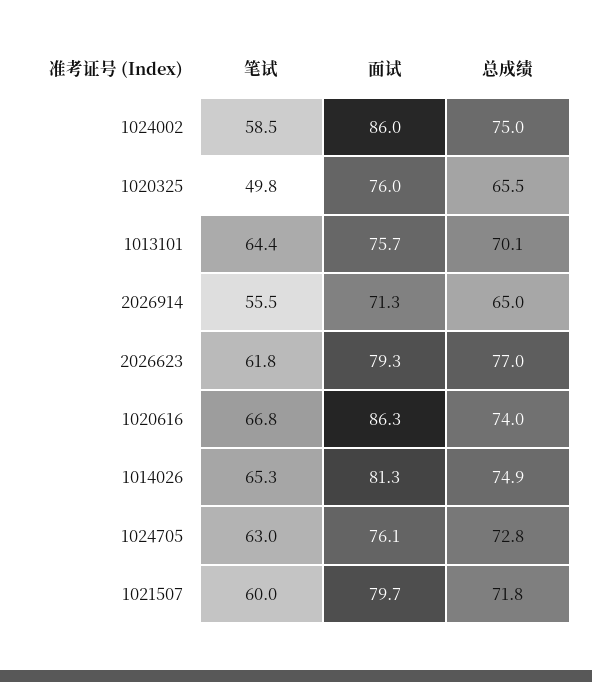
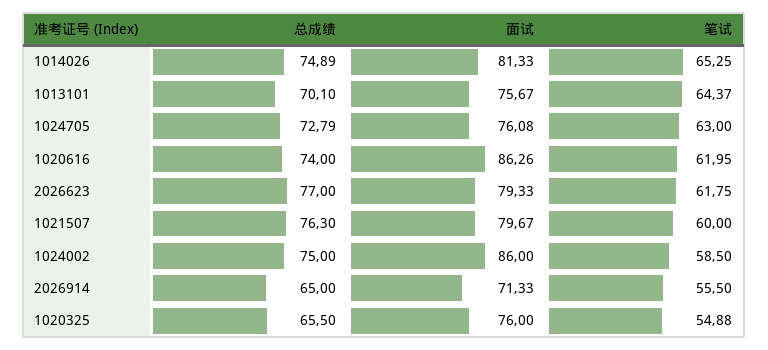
  {
    "笔试": {
      "1024002": 58.5,
-     "1020325": 49.8,
+     "1020325": 54.88,
      "1013101": 64.37,
      "2026914": 55.5,
      "2026623": 61.75,
-     "1020616": 66.8,
+     "1020616": 61.95,
      "1014026": 65.25,
      "1024705": 63,
      "1021507": 60
    },
    "面试": {
      "1024002": 86,
      "1020325": 76,
      "1013101": 75.67,
      "2026914": 71.33,
      "2026623": 79.33,
      "1020616": 86.26,
      "1014026": 81.33,
      "1024705": 76.08,
      "1021507": 79.67
    },
    "总成绩": {
      "1024002": 75,
      "1020325": 65.5,
      "1013101": 70.1,
      "2026914": 65,
      "2026623": 77,
      "1020616": 74,
      "1014026": 74.89,
      "1024705": 72.79,
-     "1021507": 71.8
+     "1021507": 76.3
    }
  }

